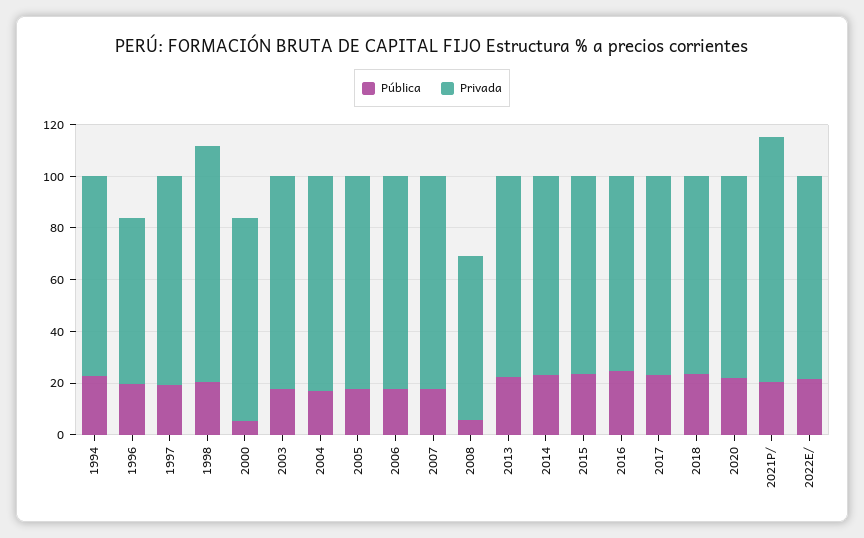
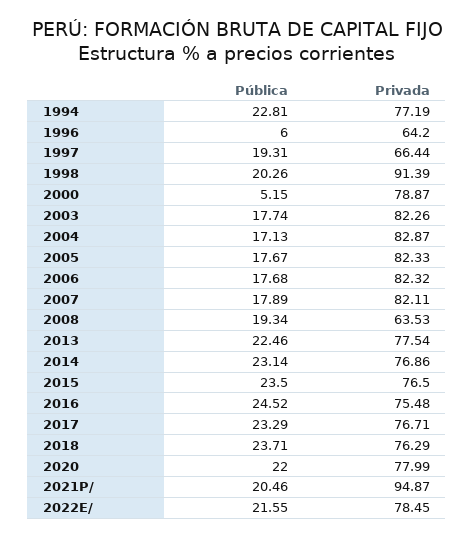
  {
    "Pública": {
      "1994": 22.81,
-     "1996": 20,
+     "1996": 6,
      "1997": 19.31,
      "1998": 20.26,
      "2000": 5.15,
      "2003": 17.74,
      "2004": 17.13,
      "2005": 17.67,
      "2006": 17.68,
      "2007": 17.89,
-     "2008": 5,
+     "2008": 19.34,
      "2013": 22.46,
      "2014": 23.14,
      "2015": 23.5,
      "2016": 24.52,
      "2017": 23.29,
      "2018": 23.71,
      "2020": 22,
      "2021P/": 20.46,
      "2022E/": 21.55
    },
    "Privada": {
      "1994": 77.19,
      "1996": 64.2,
-     "1997": 80,
+     "1997": 66.44,
      "1998": 91.39,
      "2000": 78.87,
      "2003": 82.26,
      "2004": 82.87,
      "2005": 82.33,
      "2006": 82.32,
      "2007": 82.11,
      "2008": 63.53,
      "2013": 77.54,
      "2014": 76.86,
      "2015": 76.5,
      "2016": 75.48,
      "2017": 76.71,
      "2018": 76.29,
      "2020": 77.99,
      "2021P/": 94.87,
      "2022E/": 78.45
    }
  }

